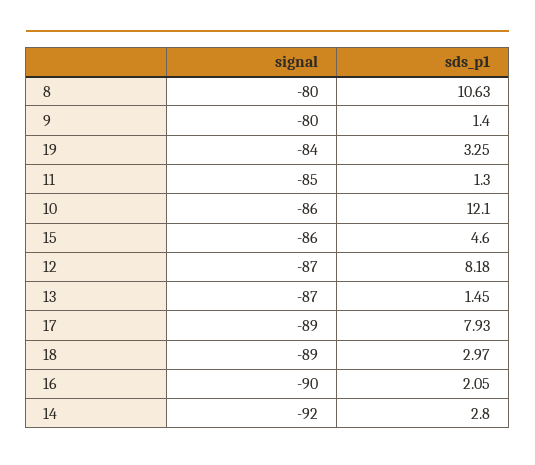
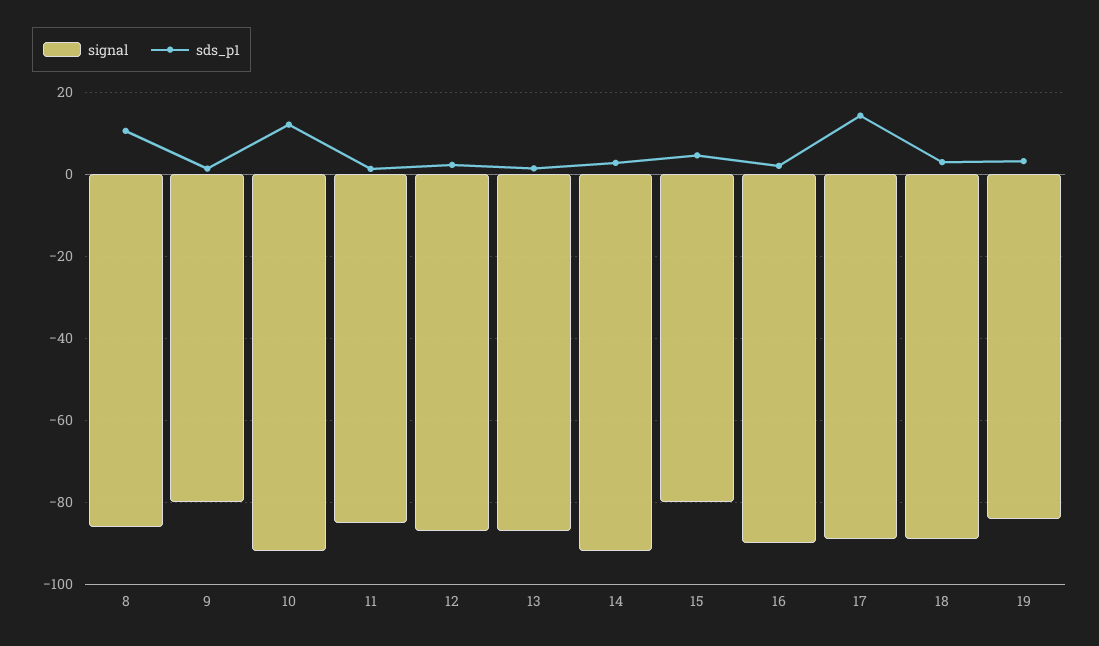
  {
    "signal": {
-     "8": -80,
+     "8": -86,
      "9": -80,
      "19": -84,
      "11": -85,
-     "10": -86,
+     "10": -92,
-     "15": -86,
+     "15": -80,
      "12": -87,
      "13": -87,
      "17": -89,
      "18": -89,
      "16": -90,
      "14": -92
    },
    "sds_p1": {
      "8": 10.63,
      "9": 1.4,
      "19": 3.25,
      "11": 1.3,
      "10": 12.1,
      "15": 4.6,
-     "12": 8.18,
+     "12": 2,
      "13": 1.45,
-     "17": 7.93,
+     "17": 14,
      "18": 2.97,
      "16": 2.05,
      "14": 2.8
    }
  }

